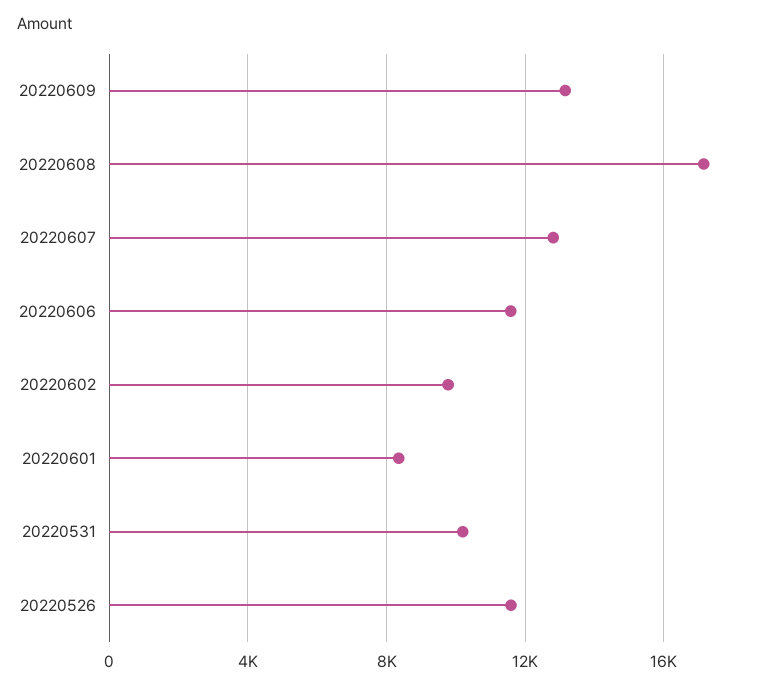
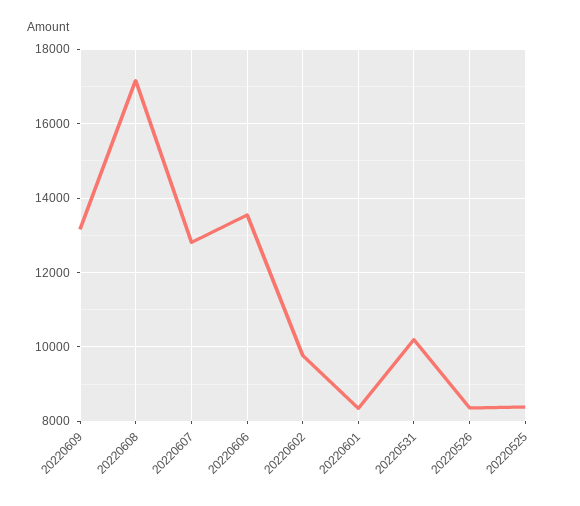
  {
    "20220609": 13200,
    "20220608": 17200,
    "20220607": 12800,
-   "20220606": 11500,
+   "20220606": 13600,
    "20220602": 9800,
    "20220601": 8400,
    "20220531": 10200,
-   "20220526": 11500
+   "20220526": 8400,
+   "20220525": 8400
  }

